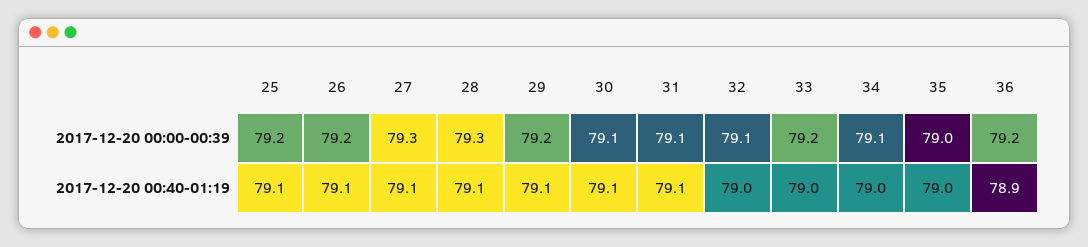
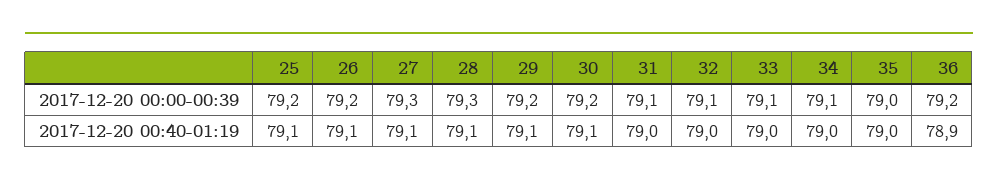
  {
    "25": {
      "2017-12-20 00:00-00:39": 79.2,
      "2017-12-20 00:40-01:19": 79.1
    },
    "26": {
      "2017-12-20 00:00-00:39": 79.2,
      "2017-12-20 00:40-01:19": 79.1
    },
    "27": {
      "2017-12-20 00:00-00:39": 79.3,
      "2017-12-20 00:40-01:19": 79.1
    },
    "28": {
      "2017-12-20 00:00-00:39": 79.3,
      "2017-12-20 00:40-01:19": 79.1
    },
    "29": {
      "2017-12-20 00:00-00:39": 79.2,
      "2017-12-20 00:40-01:19": 79.1
    },
    "30": {
-     "2017-12-20 00:00-00:39": 79.1,
+     "2017-12-20 00:00-00:39": 79.2,
      "2017-12-20 00:40-01:19": 79.1
    },
    "31": {
      "2017-12-20 00:00-00:39": 79.1,
-     "2017-12-20 00:40-01:19": 79.1
+     "2017-12-20 00:40-01:19": 79
    },
    "32": {
      "2017-12-20 00:00-00:39": 79.1,
      "2017-12-20 00:40-01:19": 79
    },
    "33": {
-     "2017-12-20 00:00-00:39": 79.2,
+     "2017-12-20 00:00-00:39": 79.1,
      "2017-12-20 00:40-01:19": 79
    },
    "34": {
      "2017-12-20 00:00-00:39": 79.1,
      "2017-12-20 00:40-01:19": 79
    },
    "35": {
      "2017-12-20 00:00-00:39": 79,
      "2017-12-20 00:40-01:19": 79
    },
    "36": {
      "2017-12-20 00:00-00:39": 79.2,
      "2017-12-20 00:40-01:19": 78.9
    }
  }

